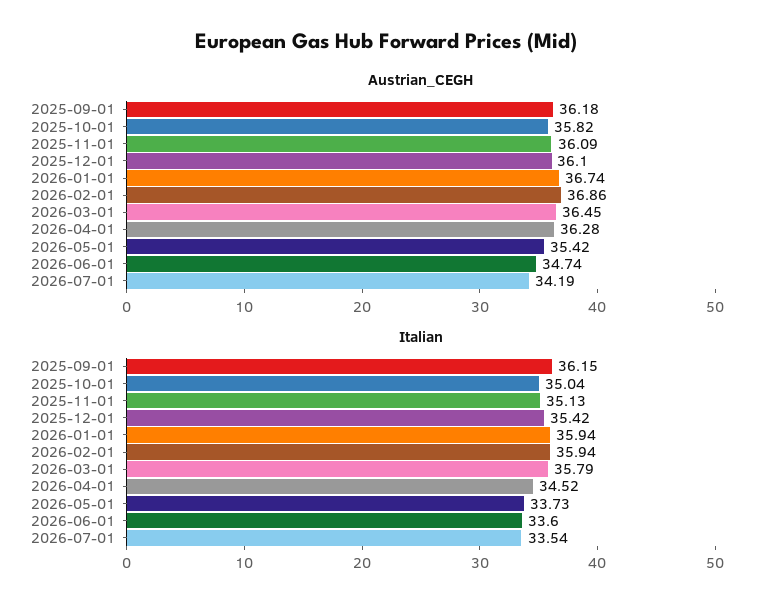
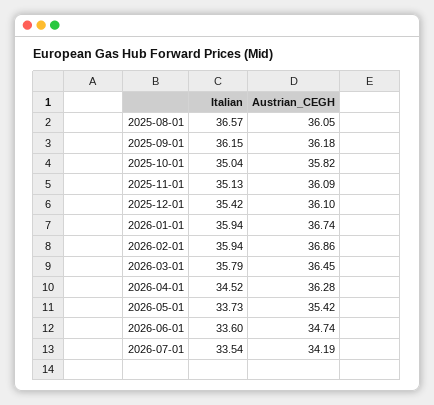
  {
    "Austrian_CEGH": {
      "2025-09-01": 36.18,
      "2025-10-01": 35.82,
      "2025-11-01": 36.09,
      "2025-12-01": 36.1,
      "2026-01-01": 36.74,
      "2026-02-01": 36.86,
      "2026-03-01": 36.45,
      "2026-04-01": 36.28,
      "2026-05-01": 35.42,
      "2026-06-01": 34.74,
-     "2026-07-01": 34.19
+     "2026-07-01": 34.19,
+     "2025-08-01": 36.05
    },
    "Italian": {
      "2025-09-01": 36.15,
      "2025-10-01": 35.04,
      "2025-11-01": 35.13,
      "2025-12-01": 35.42,
      "2026-01-01": 35.94,
      "2026-02-01": 35.94,
      "2026-03-01": 35.79,
      "2026-04-01": 34.52,
      "2026-05-01": 33.73,
      "2026-06-01": 33.6,
-     "2026-07-01": 33.54
+     "2026-07-01": 33.54,
+     "2025-08-01": 36.57
    }
  }

